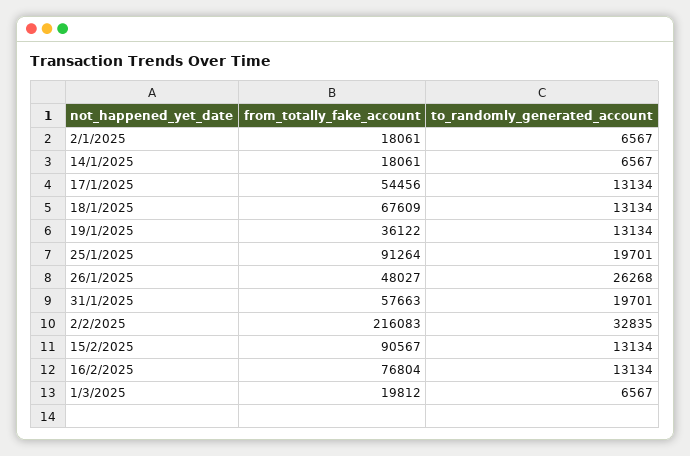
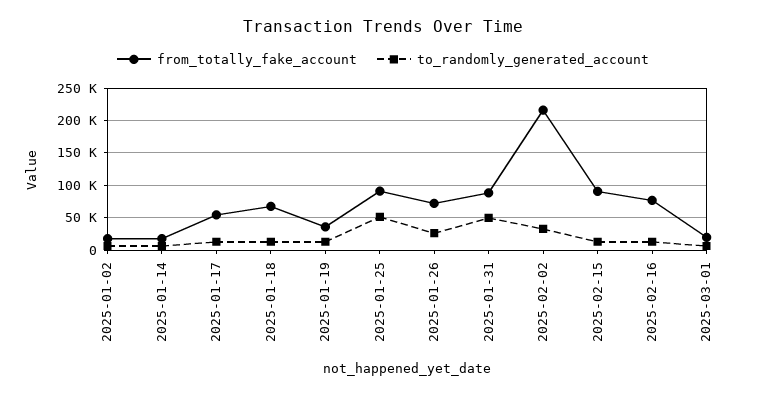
  {
    "from_totally_fake_account": {
      "2/1/2025": 18061,
      "14/1/2025": 18061,
      "17/1/2025": 54456,
      "18/1/2025": 67609,
      "19/1/2025": 36122,
      "25/1/2025": 91264,
-     "26/1/2025": 48027,
+     "26/1/2025": 70000,
-     "31/1/2025": 57663,
+     "31/1/2025": 90000,
      "2/2/2025": 216083,
      "15/2/2025": 90567,
      "16/2/2025": 76804,
      "1/3/2025": 19812
    },
    "to_randomly_generated_account": {
      "2/1/2025": 6567,
      "14/1/2025": 6567,
      "17/1/2025": 13134,
      "18/1/2025": 13134,
      "19/1/2025": 13134,
-     "25/1/2025": 19701,
+     "25/1/2025": 50000,
      "26/1/2025": 26268,
-     "31/1/2025": 19701,
+     "31/1/2025": 50000,
      "2/2/2025": 32835,
      "15/2/2025": 13134,
      "16/2/2025": 13134,
      "1/3/2025": 6567
    }
  }

